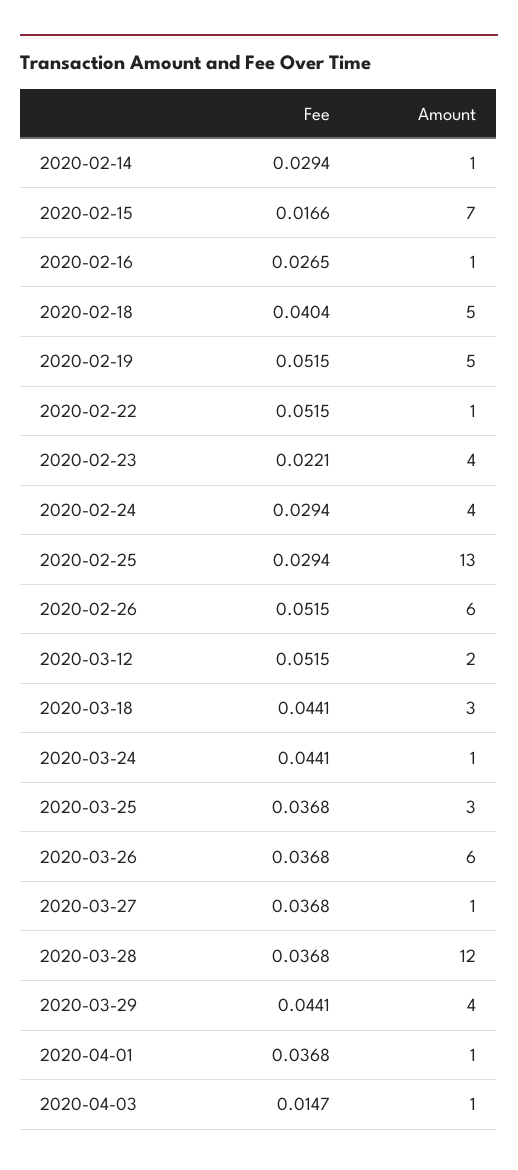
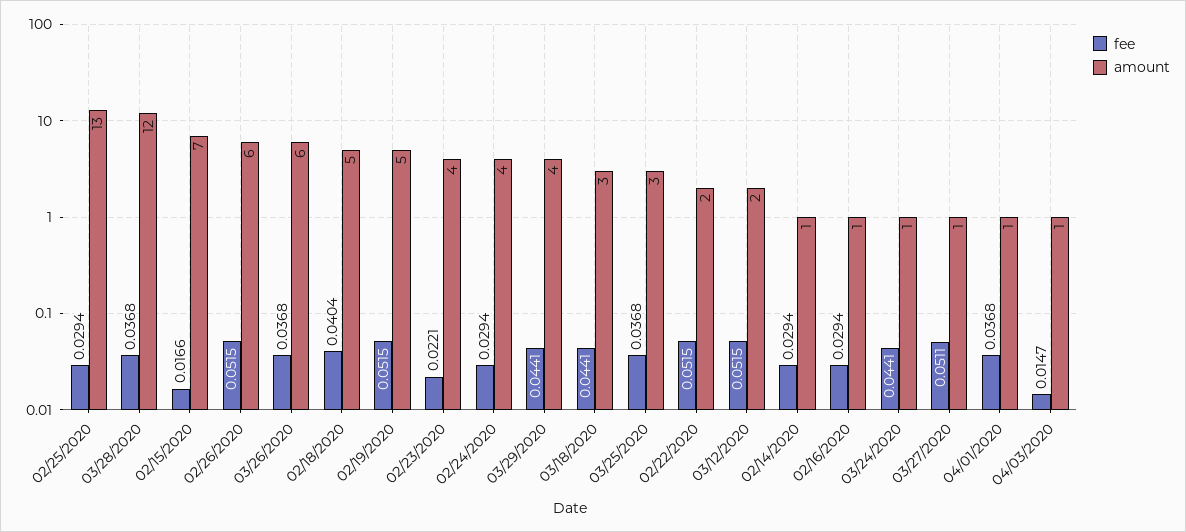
  {
    "Fee": {
      "2020-02-14": 0.0294,
      "2020-02-15": 0.0166,
-     "2020-02-16": 0.0265,
+     "2020-02-16": 0.0294,
      "2020-02-18": 0.0404,
      "2020-02-19": 0.0515,
      "2020-02-22": 0.0515,
      "2020-02-23": 0.0221,
      "2020-02-24": 0.0294,
      "2020-02-25": 0.0294,
      "2020-02-26": 0.0515,
      "2020-03-12": 0.0515,
      "2020-03-18": 0.0441,
      "2020-03-24": 0.0441,
      "2020-03-25": 0.0368,
      "2020-03-26": 0.0368,
-     "2020-03-27": 0.0368,
+     "2020-03-27": 0.0511,
      "2020-03-28": 0.0368,
      "2020-03-29": 0.0441,
      "2020-04-01": 0.0368,
      "2020-04-03": 0.0147
    },
    "Amount": {
      "2020-02-14": 1,
      "2020-02-15": 7,
      "2020-02-16": 1,
      "2020-02-18": 5,
      "2020-02-19": 5,
-     "2020-02-22": 1,
+     "2020-02-22": 2,
      "2020-02-23": 4,
      "2020-02-24": 4,
      "2020-02-25": 13,
      "2020-02-26": 6,
      "2020-03-12": 2,
      "2020-03-18": 3,
      "2020-03-24": 1,
      "2020-03-25": 3,
      "2020-03-26": 6,
      "2020-03-27": 1,
      "2020-03-28": 12,
      "2020-03-29": 4,
      "2020-04-01": 1,
      "2020-04-03": 1
    }
  }

